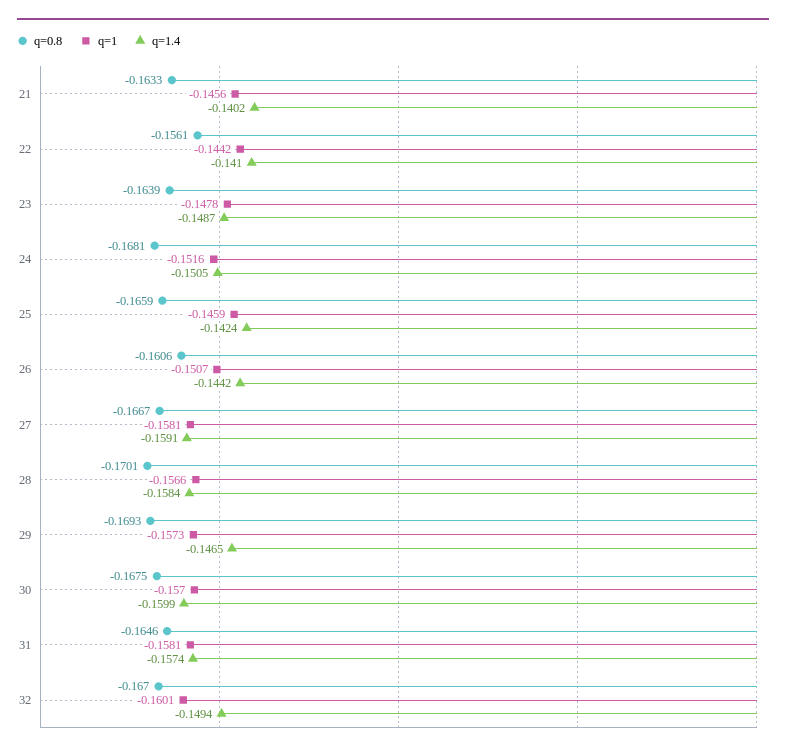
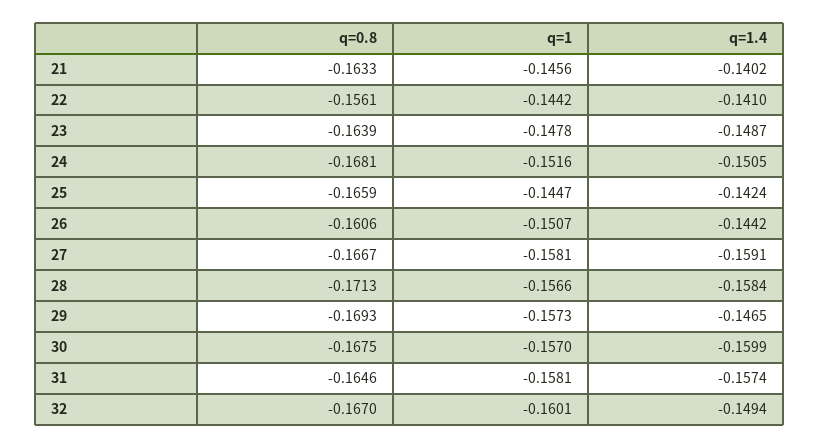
  {
    "q=0.8": {
      "21": -0.1633,
      "22": -0.1561,
      "23": -0.1639,
      "24": -0.1681,
      "25": -0.1659,
      "26": -0.1606,
      "27": -0.1667,
-     "28": -0.1701,
+     "28": -0.1713,
      "29": -0.1693,
      "30": -0.1675,
      "31": -0.1646,
      "32": -0.167
    },
    "q=1": {
      "21": -0.1456,
      "22": -0.1442,
      "23": -0.1478,
      "24": -0.1516,
-     "25": -0.1459,
+     "25": -0.1447,
      "26": -0.1507,
      "27": -0.1581,
      "28": -0.1566,
      "29": -0.1573,
      "30": -0.157,
      "31": -0.1581,
      "32": -0.1601
    },
    "q=1.4": {
      "21": -0.1402,
      "22": -0.141,
      "23": -0.1487,
      "24": -0.1505,
      "25": -0.1424,
      "26": -0.1442,
      "27": -0.1591,
      "28": -0.1584,
      "29": -0.1465,
      "30": -0.1599,
      "31": -0.1574,
      "32": -0.1494
    }
  }

